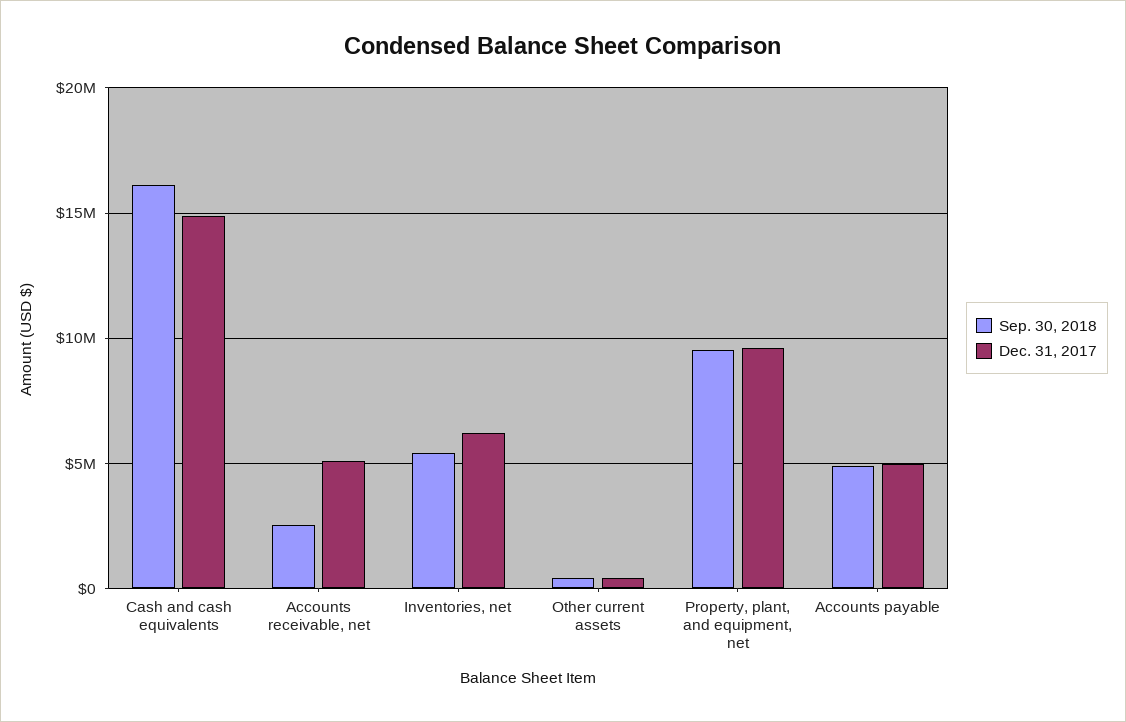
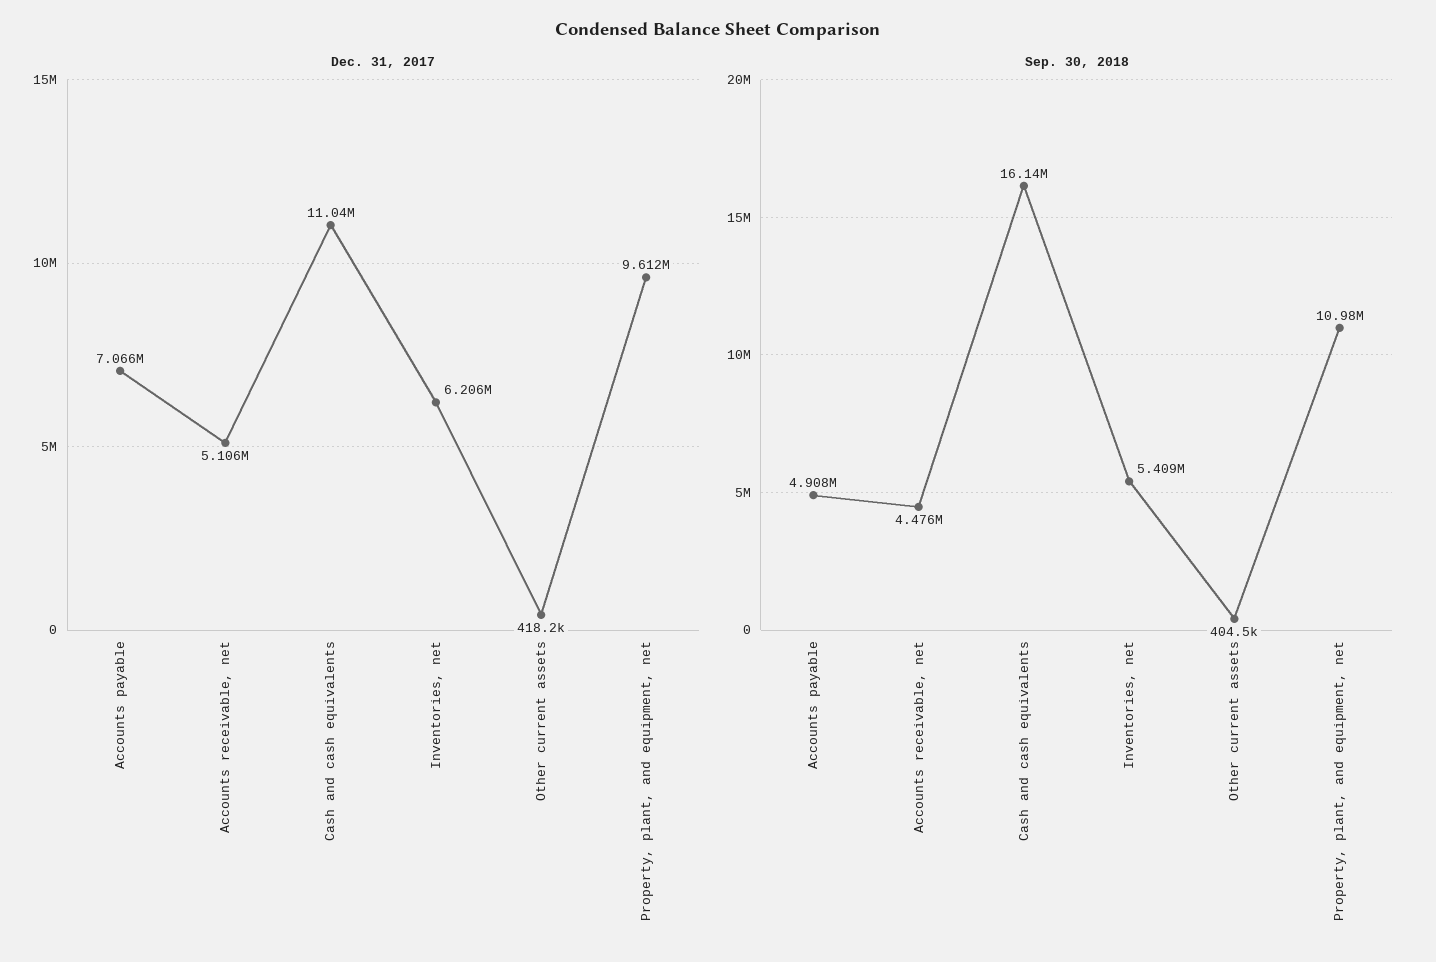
  {
    "Sep. 30, 2018": {
      "Cash and cash equivalents": 16140000,
-     "Accounts receivable, net": 2500000,
+     "Accounts receivable, net": 4476000,
      "Inventories, net": 5409000,
      "Other current assets": 404500,
-     "Property, plant, and equipment, net": 9500000,
+     "Property, plant, and equipment, net": 10980000,
      "Accounts payable": 4908000
    },
    "Dec. 31, 2017": {
-     "Cash and cash equivalents": 15000000,
+     "Cash and cash equivalents": 11040000,
      "Accounts receivable, net": 5106000,
      "Inventories, net": 6206000,
      "Other current assets": 418200,
      "Property, plant, and equipment, net": 9612000,
-     "Accounts payable": 5000000
+     "Accounts payable": 7066000
    }
  }

